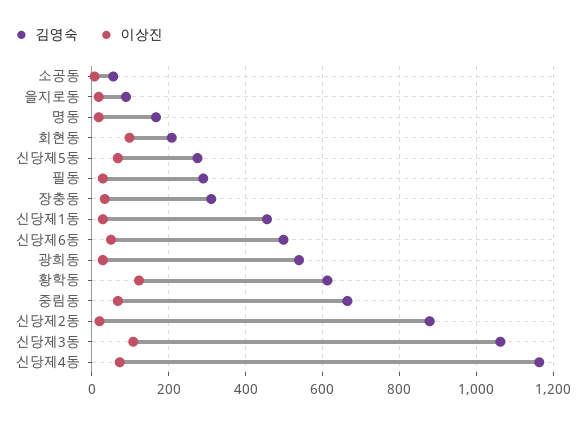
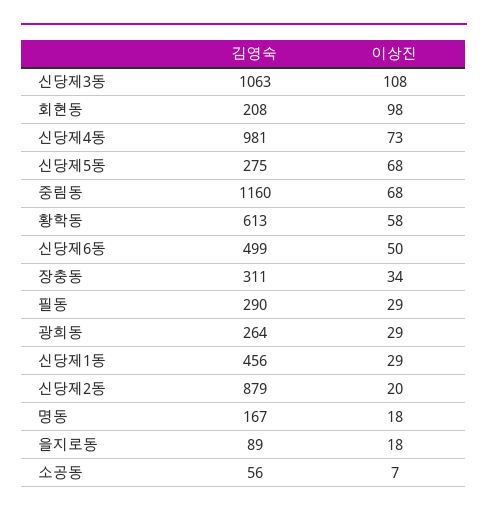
  {
    "김영숙": {
      "소공동": 56,
      "을지로동": 89,
      "명동": 167,
      "회현동": 208,
      "신당제5동": 275,
      "필동": 290,
      "장충동": 311,
      "신당제1동": 456,
      "신당제6동": 499,
-     "광희동": 540,
+     "광희동": 264,
      "황학동": 613,
-     "중림동": 660,
+     "중림동": 1160,
      "신당제2동": 879,
      "신당제3동": 1063,
-     "신당제4동": 1160
+     "신당제4동": 981
    },
    "이상진": {
      "소공동": 7,
      "을지로동": 18,
      "명동": 18,
      "회현동": 98,
      "신당제5동": 68,
      "필동": 29,
      "장충동": 34,
      "신당제1동": 29,
      "신당제6동": 50,
      "광희동": 29,
-     "황학동": 120,
+     "황학동": 58,
      "중림동": 68,
      "신당제2동": 20,
      "신당제3동": 108,
      "신당제4동": 73
    }
  }

